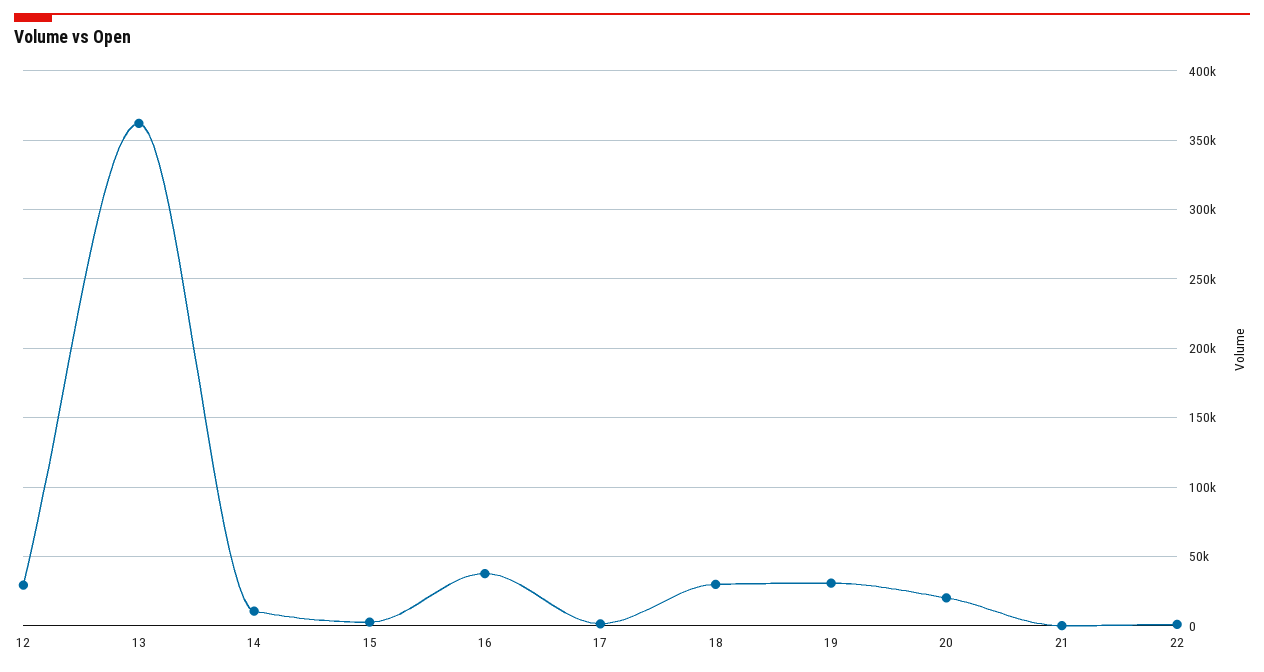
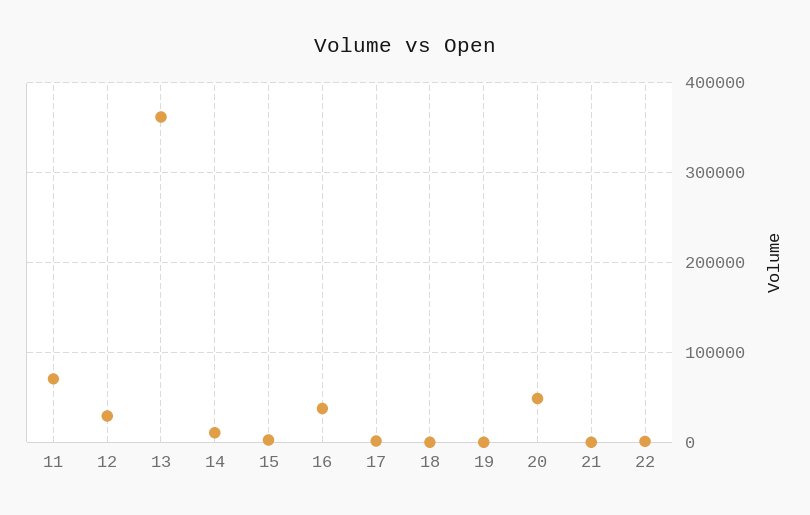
  {
    "12": 30000,
    "13": 360000,
    "14": 10000,
    "15": 5000,
    "16": 40000,
    "17": 0,
-   "18": 30000,
+   "18": 0,
-   "19": 30000,
+   "19": 0,
-   "20": 20000,
+   "20": 50000,
    "21": 0,
-   "22": 0
+   "22": 0,
+   "11": 70000
  }

